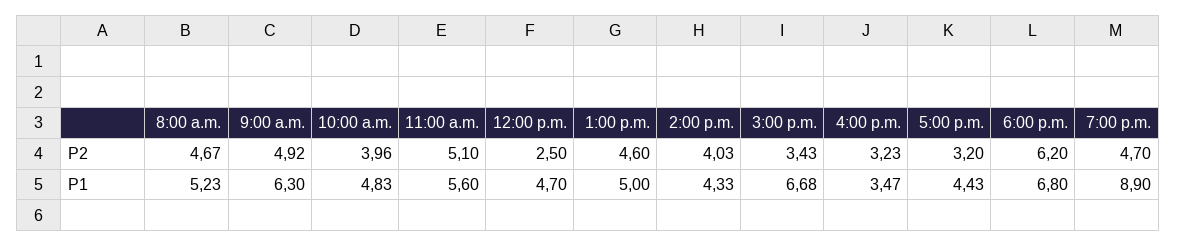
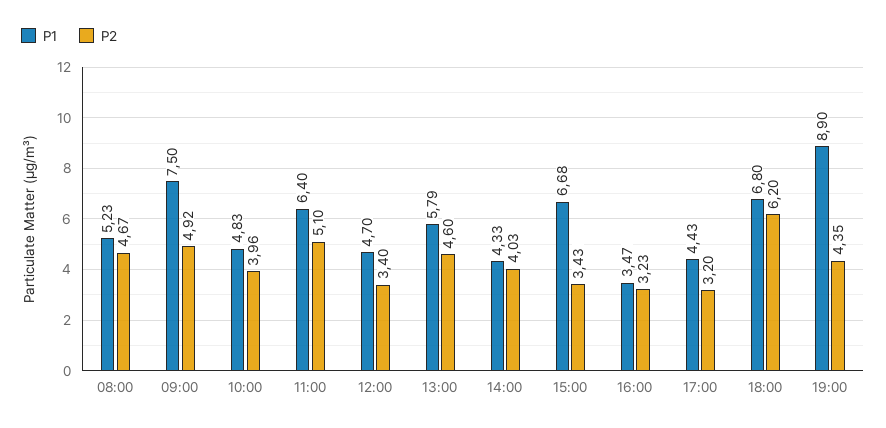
  {
    "P2": {
      "8:00 a.m.": 4.67,
      "9:00 a.m.": 4.92,
      "10:00 a.m.": 3.96,
      "11:00 a.m.": 5.1,
-     "12:00 p.m.": 2.5,
+     "12:00 p.m.": 3.4,
      "1:00 p.m.": 4.6,
      "2:00 p.m.": 4.03,
      "3:00 p.m.": 3.43,
      "4:00 p.m.": 3.23,
      "5:00 p.m.": 3.2,
      "6:00 p.m.": 6.2,
-     "7:00 p.m.": 4.7
+     "7:00 p.m.": 4.35
    },
    "P1": {
      "8:00 a.m.": 5.23,
-     "9:00 a.m.": 6.3,
+     "9:00 a.m.": 7.5,
      "10:00 a.m.": 4.83,
-     "11:00 a.m.": 5.6,
+     "11:00 a.m.": 6.4,
      "12:00 p.m.": 4.7,
-     "1:00 p.m.": 5,
+     "1:00 p.m.": 5.79,
      "2:00 p.m.": 4.33,
      "3:00 p.m.": 6.68,
      "4:00 p.m.": 3.47,
      "5:00 p.m.": 4.43,
      "6:00 p.m.": 6.8,
      "7:00 p.m.": 8.9
    }
  }

